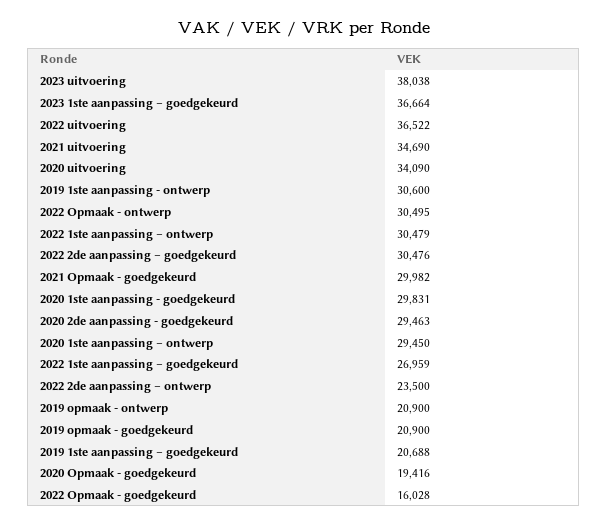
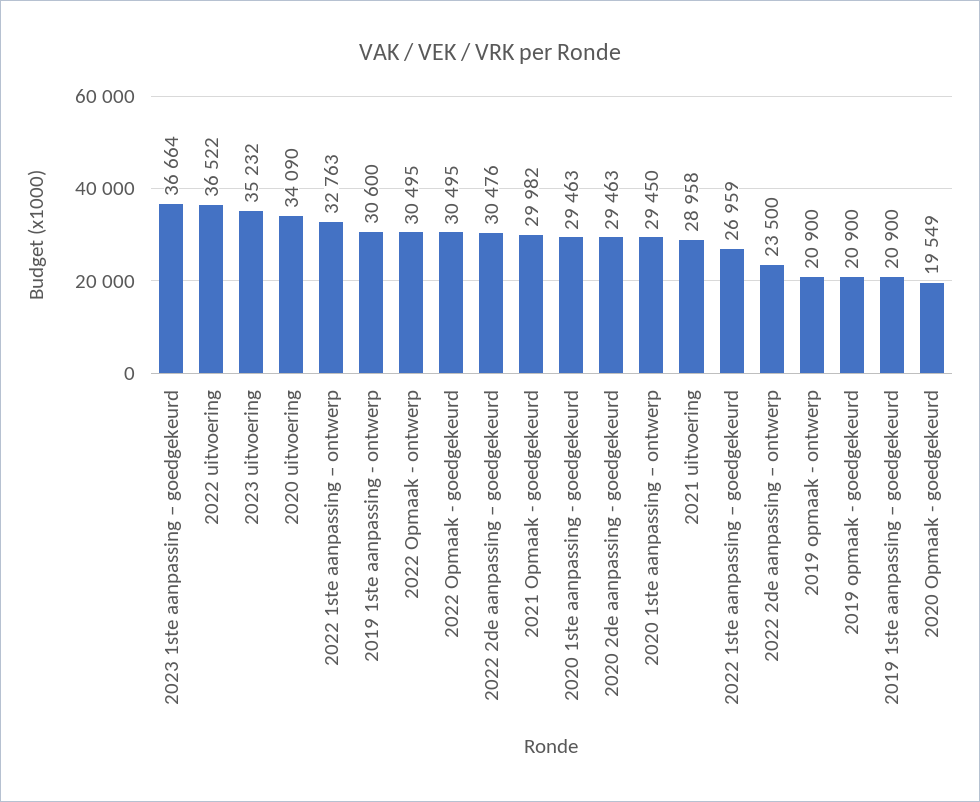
  {
-   "2023 uitvoering": 38038,
+   "2023 uitvoering": 35232,
    "2023 1ste aanpassing – goedgekeurd": 36664,
    "2022 uitvoering": 36522,
-   "2021 uitvoering": 34690,
+   "2021 uitvoering": 28958,
    "2020 uitvoering": 34090,
    "2019 1ste aanpassing - ontwerp": 30600,
    "2022 Opmaak - ontwerp": 30495,
-   "2022 1ste aanpassing – ontwerp": 30479,
+   "2022 1ste aanpassing – ontwerp": 32763,
    "2022 2de aanpassing – goedgekeurd": 30476,
    "2021 Opmaak - goedgekeurd": 29982,
-   "2020 1ste aanpassing - goedgekeurd": 29831,
+   "2020 1ste aanpassing - goedgekeurd": 29463,
    "2020 2de aanpassing - goedgekeurd": 29463,
    "2020 1ste aanpassing – ontwerp": 29450,
    "2022 1ste aanpassing – goedgekeurd": 26959,
    "2022 2de aanpassing – ontwerp": 23500,
    "2019 opmaak - ontwerp": 20900,
    "2019 opmaak - goedgekeurd": 20900,
-   "2019 1ste aanpassing – goedgekeurd": 20688,
+   "2019 1ste aanpassing – goedgekeurd": 20900,
-   "2020 Opmaak - goedgekeurd": 19416,
+   "2020 Opmaak - goedgekeurd": 19549,
-   "2022 Opmaak - goedgekeurd": 16028
+   "2022 Opmaak - goedgekeurd": 30495
  }

